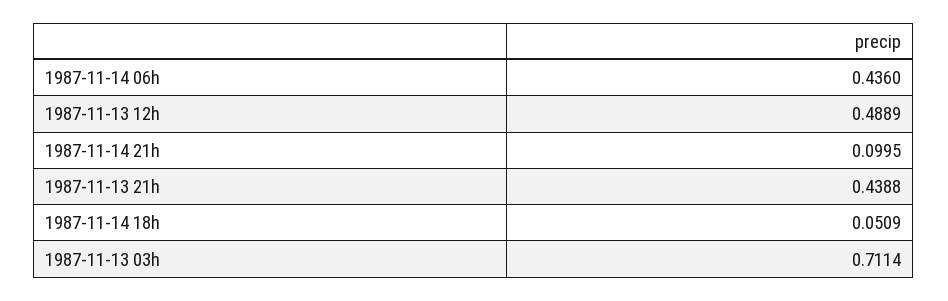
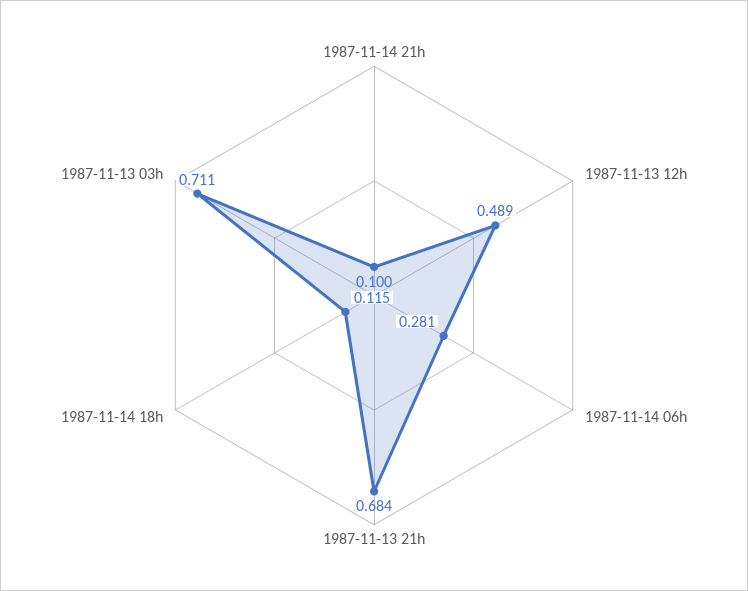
  {
-   "1987-11-14 06h": 0.436,
+   "1987-11-14 06h": 0.281,
    "1987-11-13 12h": 0.4889,
    "1987-11-14 21h": 0.0995,
-   "1987-11-13 21h": 0.4388,
+   "1987-11-13 21h": 0.684,
-   "1987-11-14 18h": 0.0509,
+   "1987-11-14 18h": 0.115,
    "1987-11-13 03h": 0.7114
  }

